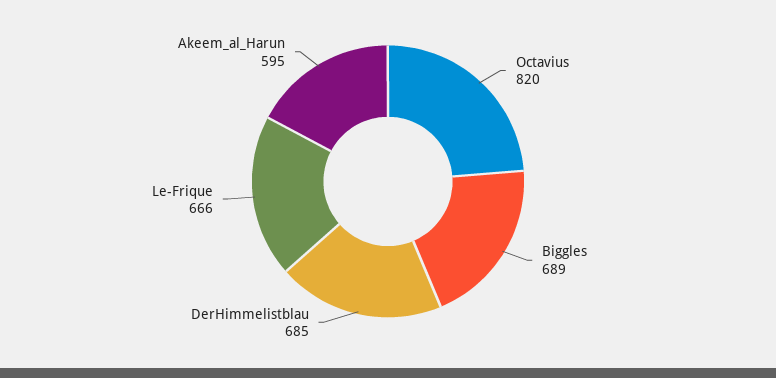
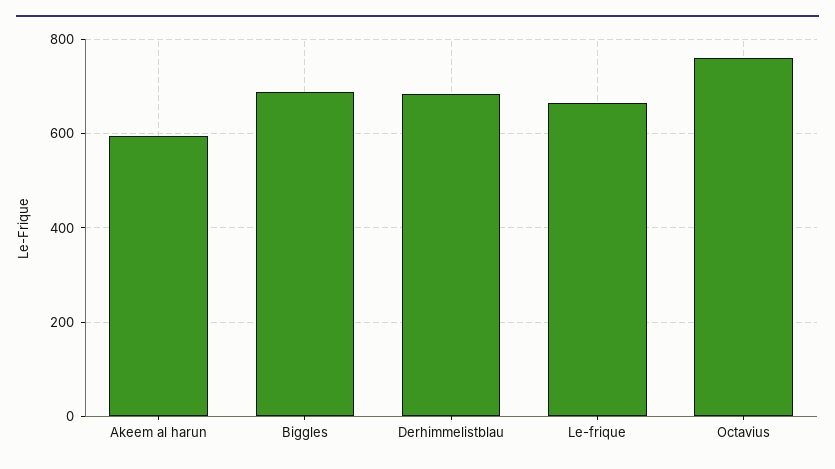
  {
-   "Octavius": 820,
+   "Octavius": 760,
    "Biggles": 689,
    "DerHimmelistblau": 685,
    "Le-Frique": 666,
    "Akeem_al_Harun": 595
  }

